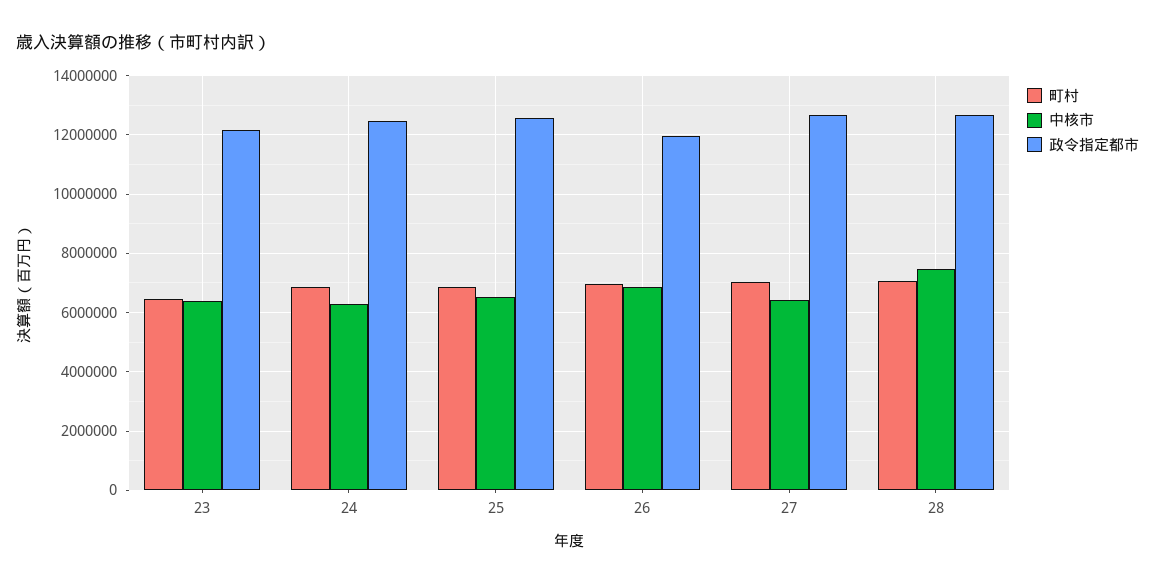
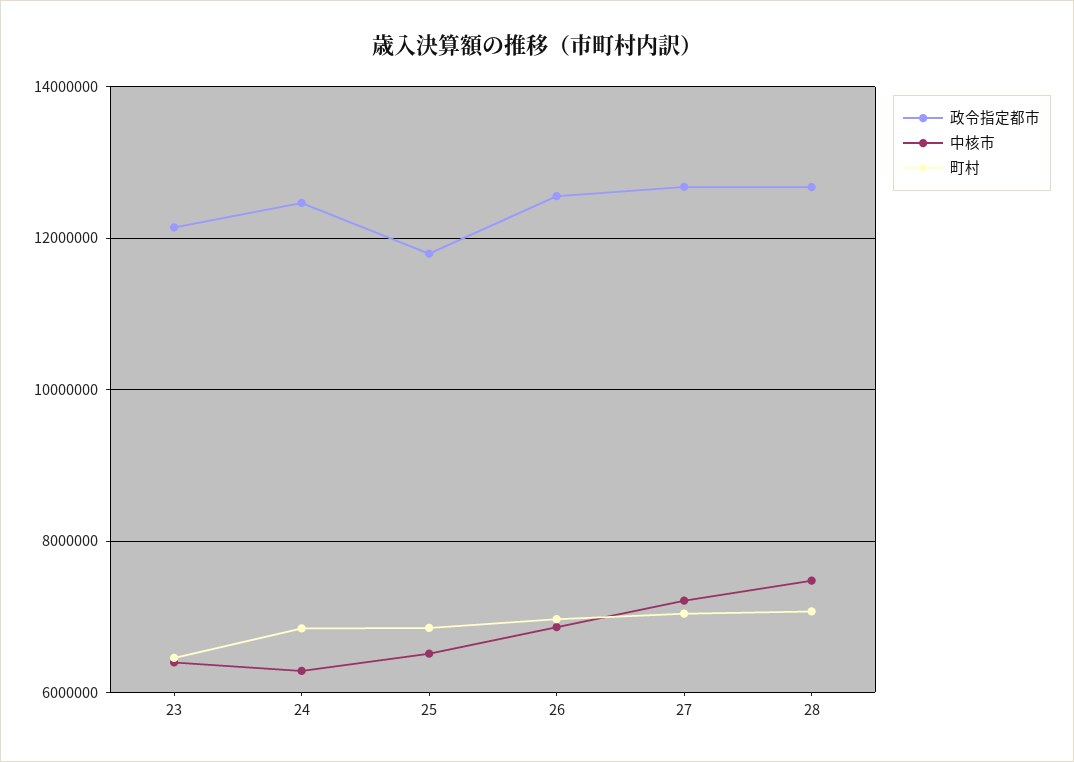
  {
    "町村": {
      "23": 6400000,
      "24": 6800000,
      "25": 6800000,
      "26": 7000000,
      "27": 7000000,
      "28": 7000000
    },
    "中核市": {
      "23": 6400000,
      "24": 6200000,
      "25": 6600000,
      "26": 6800000,
-     "27": 6500000,
+     "27": 7200000,
      "28": 7400000
    },
    "政令指定都市": {
      "23": 12200000,
      "24": 12400000,
-     "25": 12500000,
+     "25": 11800000,
-     "26": 12000000,
+     "26": 12600000,
      "27": 12600000,
      "28": 12600000
    }
  }

